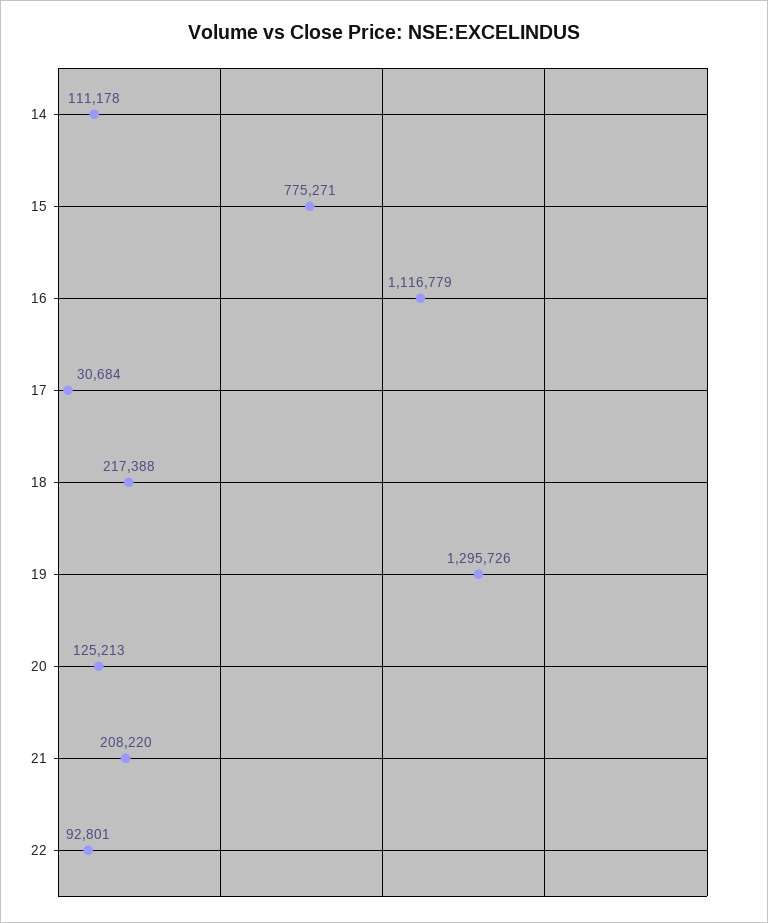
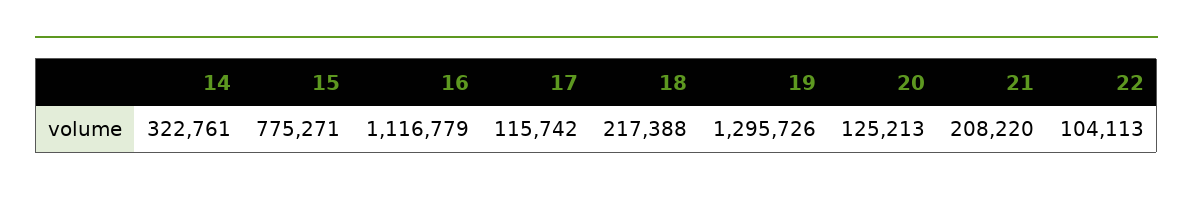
  {
-   "14": 111178,
+   "14": 322761,
    "15": 775271,
    "16": 1116779,
-   "17": 30684,
+   "17": 115742,
    "18": 217388,
    "19": 1295726,
    "20": 125213,
    "21": 208220,
-   "22": 92801
+   "22": 104113
  }

